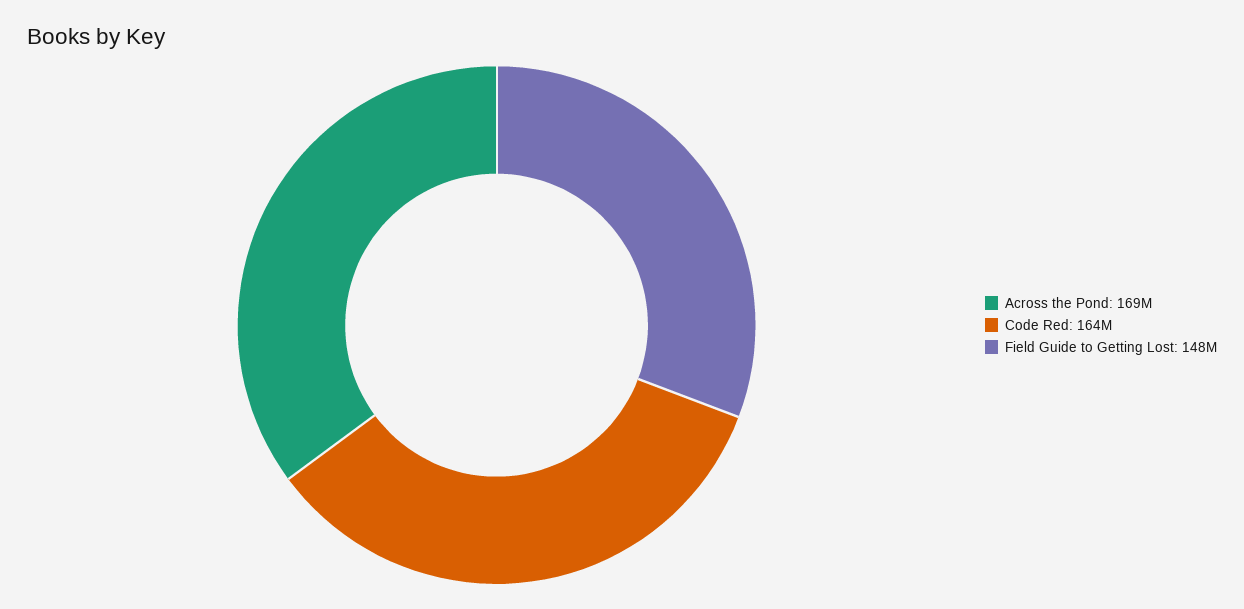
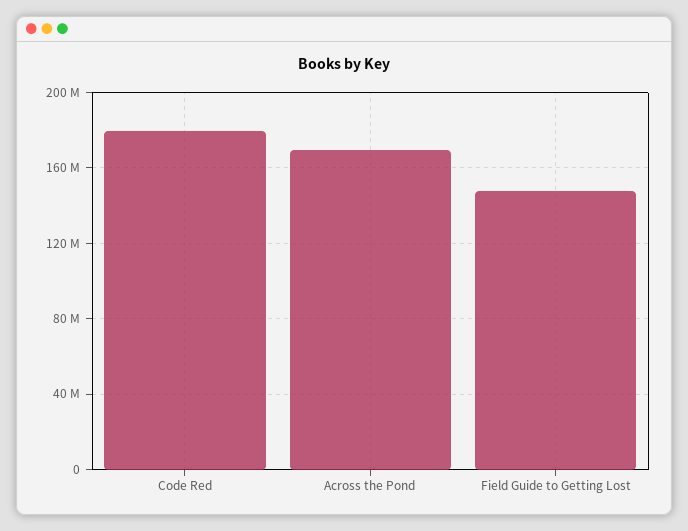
  {
    "Across the Pond": 169000000,
-   "Code Red": 164000000,
+   "Code Red": 180000000,
    "Field Guide to Getting Lost": 148000000
  }

